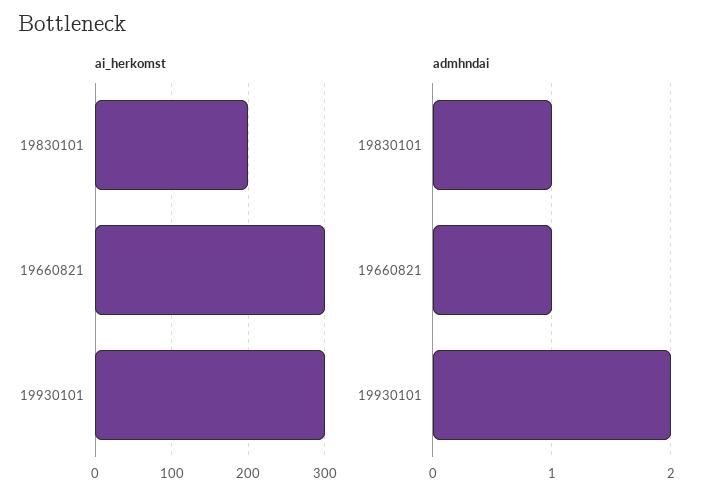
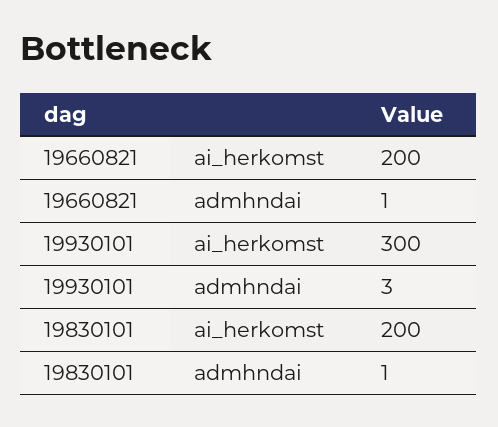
  {
    "ai_herkomst": {
      "19830101": 200,
-     "19660821": 300,
+     "19660821": 200,
      "19930101": 300
    },
    "admhndai": {
      "19830101": 1,
      "19660821": 1,
-     "19930101": 2
+     "19930101": 3
    }
  }

